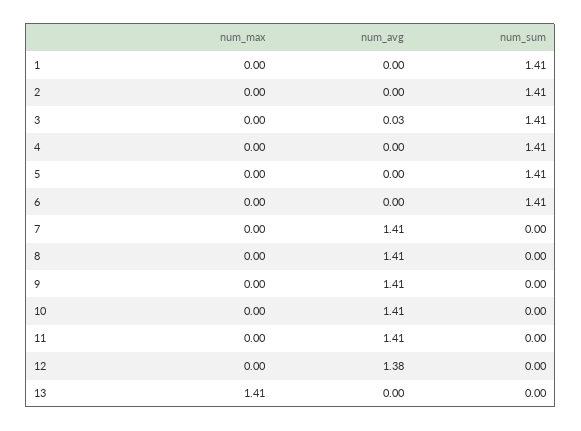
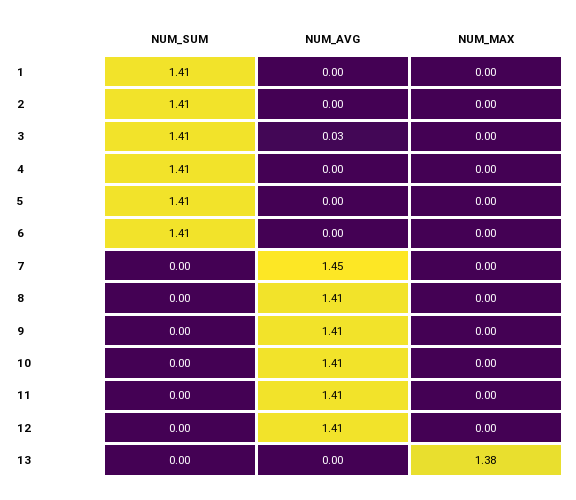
  {
    "num_max": {
      "1": 0,
      "2": 0,
      "3": 0,
      "4": 0,
      "5": 0,
      "6": 0,
      "7": 0,
      "8": 0,
      "9": 0,
      "10": 0,
      "11": 0,
      "12": 0,
-     "13": 1.41
+     "13": 1.38
    },
    "num_avg": {
      "1": 0,
      "2": 0,
      "3": 0.03,
      "4": 0,
      "5": 0,
      "6": 0,
-     "7": 1.41,
+     "7": 1.45,
      "8": 1.41,
      "9": 1.41,
      "10": 1.41,
      "11": 1.41,
-     "12": 1.38,
+     "12": 1.41,
      "13": 0
    },
    "num_sum": {
      "1": 1.41,
      "2": 1.41,
      "3": 1.41,
      "4": 1.41,
      "5": 1.41,
      "6": 1.41,
      "7": 0,
      "8": 0,
      "9": 0,
      "10": 0,
      "11": 0,
      "12": 0,
      "13": 0
    }
  }

